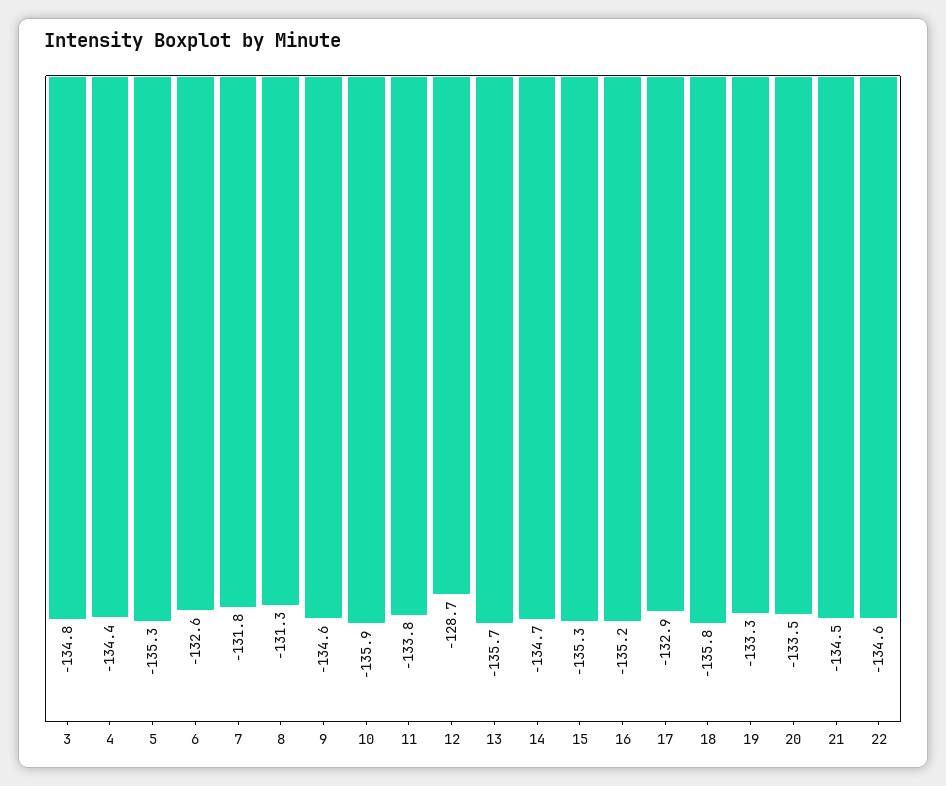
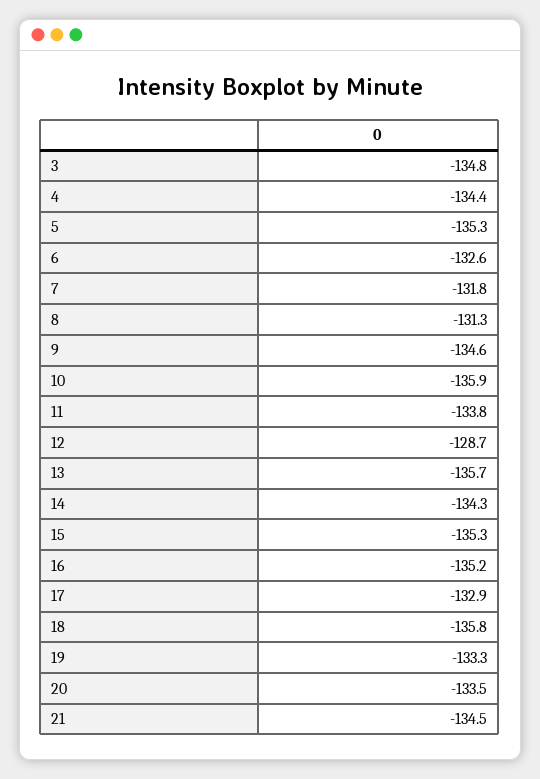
  {
    "3": -134.8,
    "4": -134.4,
    "5": -135.3,
    "6": -132.6,
    "7": -131.8,
    "8": -131.3,
    "9": -134.6,
    "10": -135.9,
    "11": -133.8,
    "12": -128.7,
    "13": -135.7,
-   "14": -134.7,
+   "14": -134.3,
    "15": -135.3,
    "16": -135.2,
    "17": -132.9,
    "18": -135.8,
    "19": -133.3,
    "20": -133.5,
-   "21": -134.5,
+   "21": -134.5
-   "22": -134.6
  }

